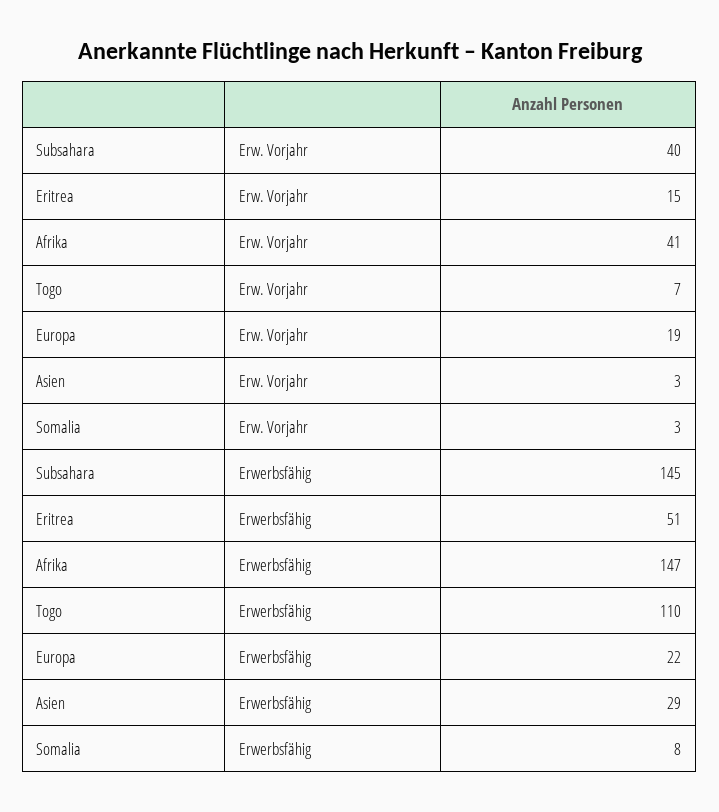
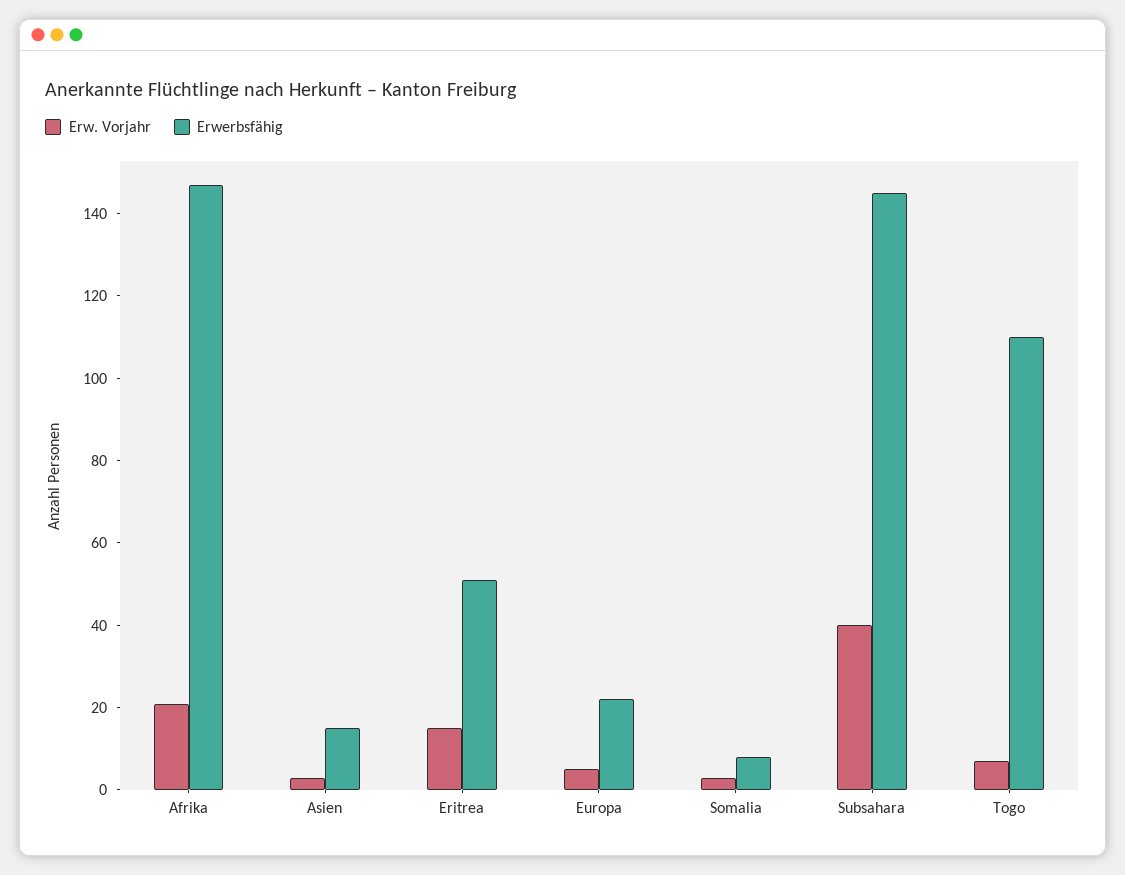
  {
    "Erw. Vorjahr": {
      "Subsahara": 40,
      "Eritrea": 15,
-     "Afrika": 41,
+     "Afrika": 20,
      "Togo": 7,
-     "Europa": 19,
+     "Europa": 5,
      "Asien": 3,
      "Somalia": 3
    },
    "Erwerbsfähig": {
      "Subsahara": 145,
      "Eritrea": 51,
      "Afrika": 147,
      "Togo": 110,
      "Europa": 22,
-     "Asien": 29,
+     "Asien": 15,
      "Somalia": 8
    }
  }

